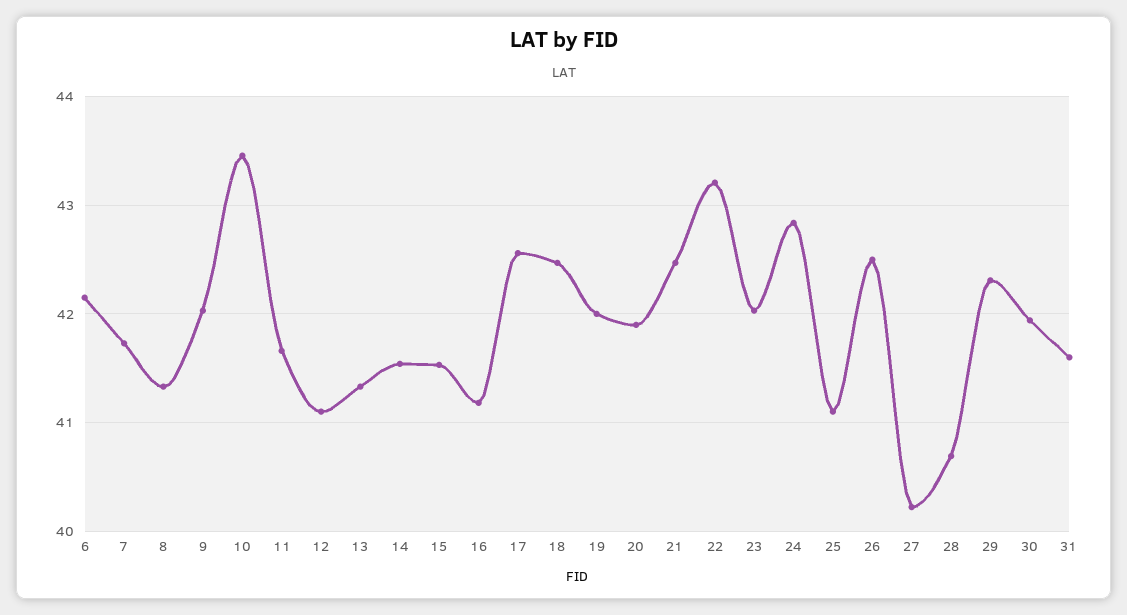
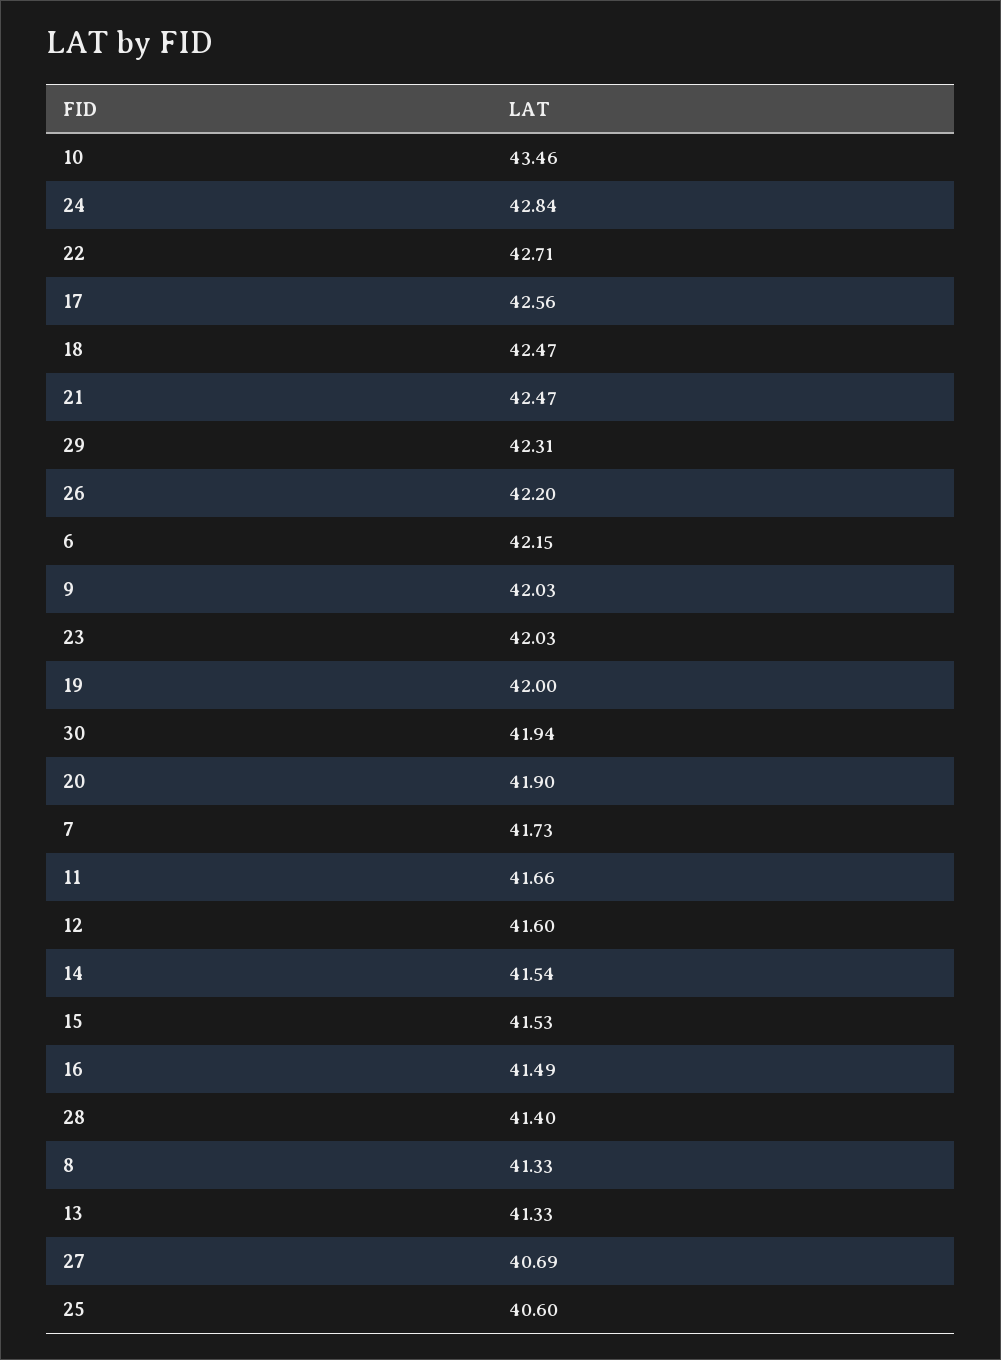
  {
    "6": 42.15,
    "7": 41.73,
    "8": 41.33,
    "9": 42.03,
    "10": 43.46,
    "11": 41.66,
-   "12": 41.1,
+   "12": 41.6,
    "13": 41.33,
    "14": 41.54,
    "15": 41.53,
-   "16": 41.2,
+   "16": 41.49,
    "17": 42.56,
    "18": 42.47,
    "19": 42,
    "20": 41.9,
    "21": 42.47,
-   "22": 43.2,
+   "22": 42.71,
    "23": 42.03,
    "24": 42.84,
-   "25": 41.1,
+   "25": 40.6,
-   "26": 42.5,
+   "26": 42.2,
-   "27": 40.2,
+   "27": 40.69,
-   "28": 40.7,
+   "28": 41.4,
    "29": 42.31,
-   "30": 41.94,
+   "30": 41.94
-   "31": 41.6
  }

